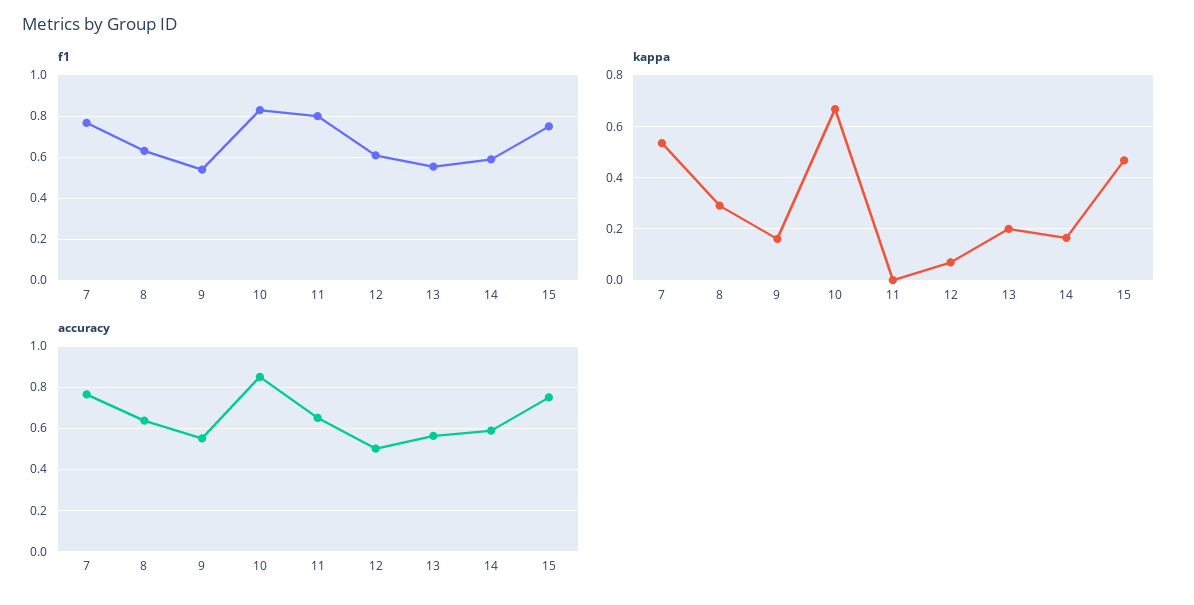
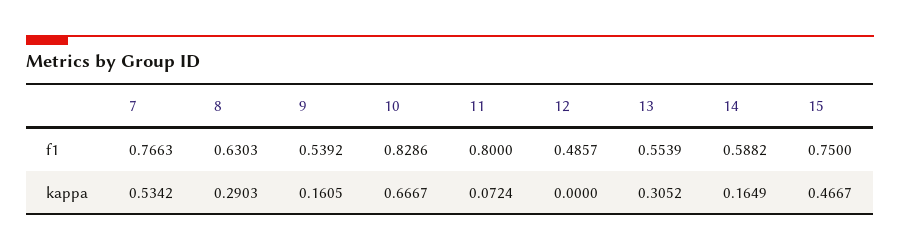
  {
    "f1": {
      "7": 0.7663,
      "8": 0.6303,
      "9": 0.5392,
      "10": 0.8286,
      "11": 0.8,
-     "12": 0.6,
+     "12": 0.4857,
      "13": 0.5539,
      "14": 0.5882,
      "15": 0.75
    },
    "kappa": {
      "7": 0.5342,
      "8": 0.2903,
      "9": 0.1605,
      "10": 0.6667,
-     "11": 0,
+     "11": 0.0724,
-     "12": 0.075,
+     "12": 0,
-     "13": 0.2,
+     "13": 0.3052,
      "14": 0.1649,
      "15": 0.4667
-   },
+   }
-   "accuracy": {
-     "7": 0.75,
-     "8": 0.65,
-     "9": 0.55,
-     "10": 0.85,
-     "11": 0.65,
-     "12": 0.5,
-     "13": 0.55,
-     "14": 0.6,
-     "15": 0.75
-   }
  }

